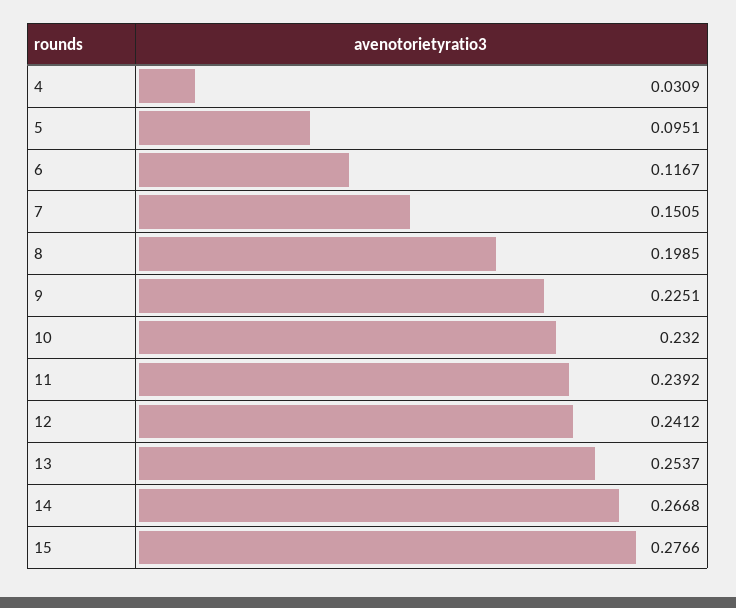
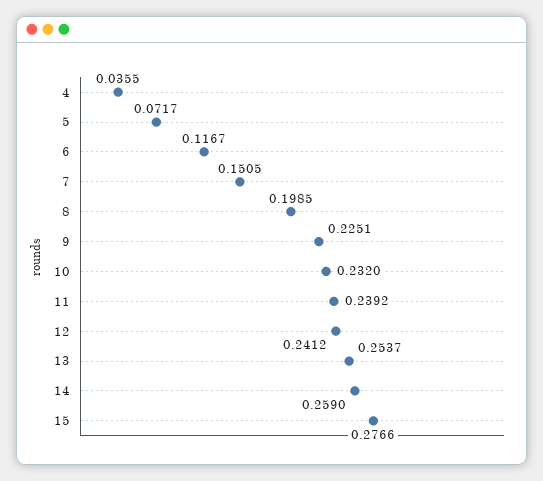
  {
-   "4": 0.0309,
+   "4": 0.0355,
-   "5": 0.0951,
+   "5": 0.0717,
    "6": 0.1167,
    "7": 0.1505,
    "8": 0.1985,
    "9": 0.2251,
    "10": 0.232,
    "11": 0.2392,
    "12": 0.2412,
    "13": 0.2537,
-   "14": 0.2668,
+   "14": 0.259,
    "15": 0.2766
  }

